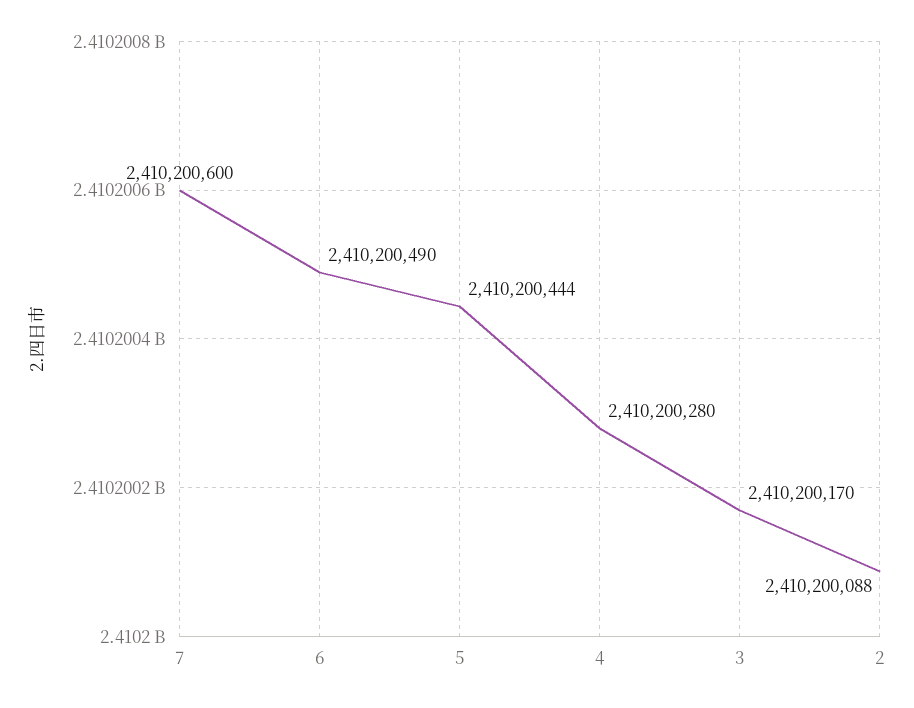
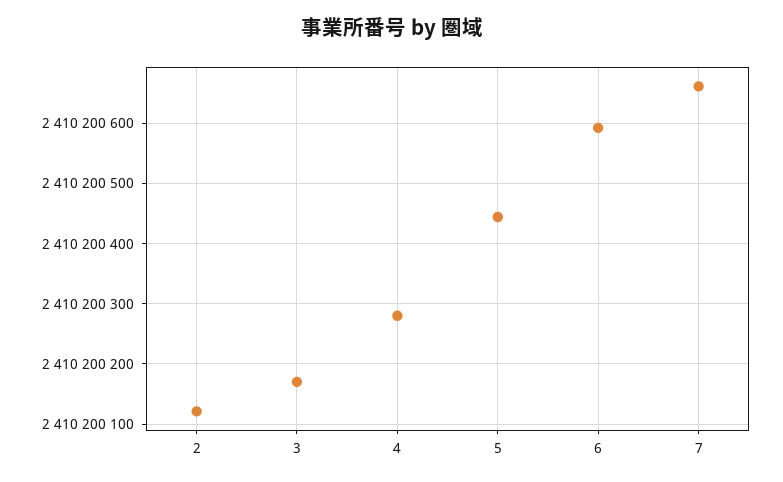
  {
-   "7": 2410200600,
+   "7": 2410200660,
-   "6": 2410200490,
+   "6": 2410200590,
    "5": 2410200444,
    "4": 2410200280,
    "3": 2410200170,
-   "2": 2410200088
+   "2": 2410200120
  }

